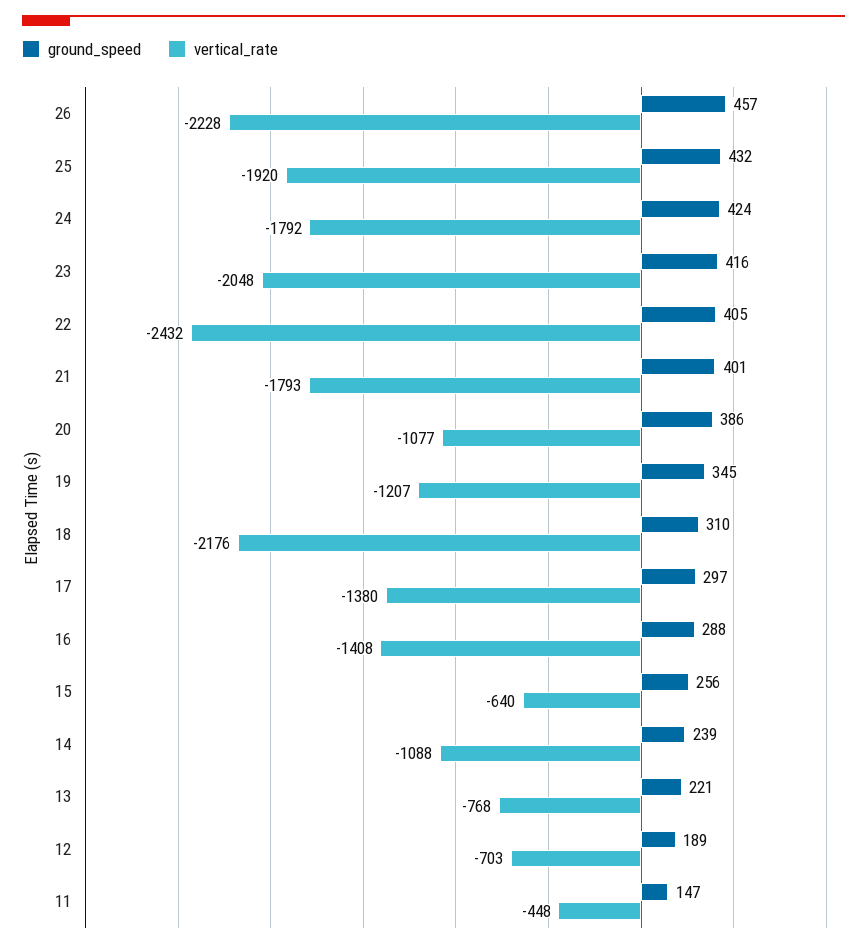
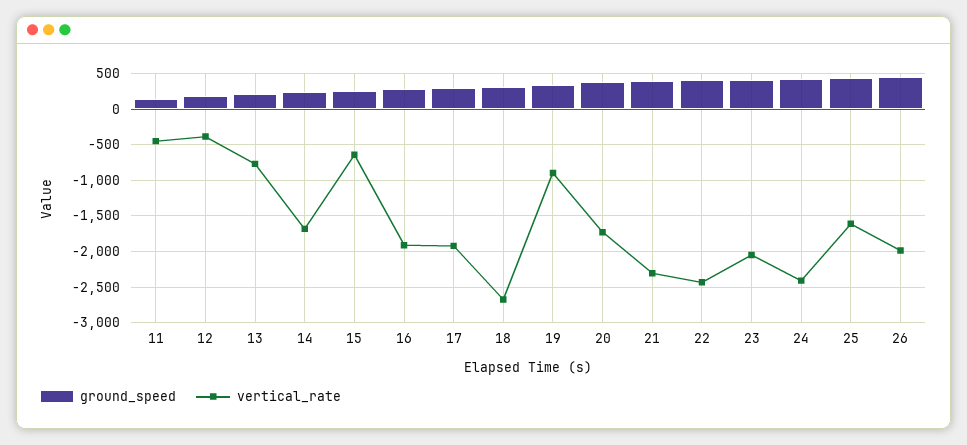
  {
    "ground_speed": {
      "26": 457,
      "25": 432,
      "24": 424,
      "23": 416,
      "22": 405,
      "21": 401,
      "20": 386,
      "19": 345,
      "18": 310,
      "17": 297,
      "16": 288,
      "15": 256,
      "14": 239,
      "13": 221,
      "12": 189,
      "11": 147
    },
    "vertical_rate": {
-     "26": -2228,
+     "26": -2000,
-     "25": -1920,
+     "25": -1600,
-     "24": -1792,
+     "24": -2400,
      "23": -2048,
      "22": -2432,
-     "21": -1793,
+     "21": -2300,
-     "20": -1077,
+     "20": -1700,
-     "19": -1207,
+     "19": -900,
-     "18": -2176,
+     "18": -2700,
-     "17": -1380,
+     "17": -1900,
-     "16": -1408,
+     "16": -1900,
      "15": -640,
-     "14": -1088,
+     "14": -1700,
      "13": -768,
-     "12": -703,
+     "12": -400,
      "11": -448
    }
  }

